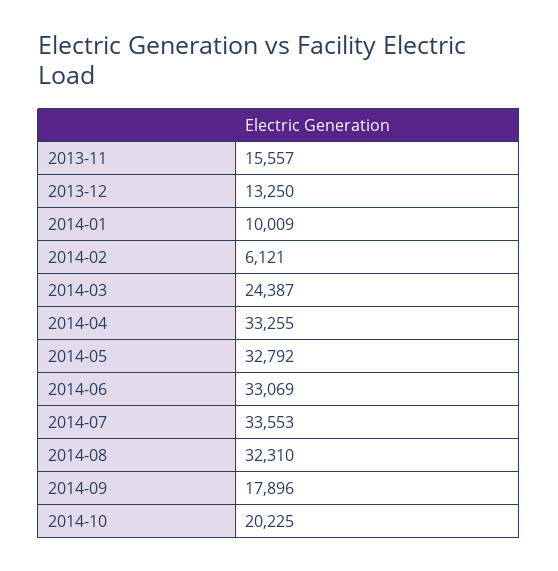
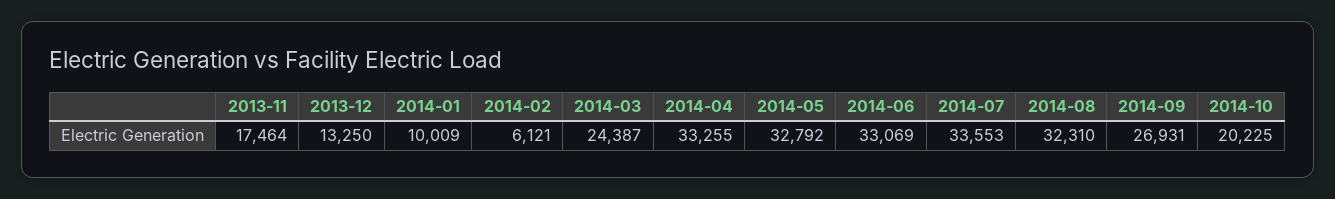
  {
-   "2013-11": 15557,
+   "2013-11": 17464,
    "2013-12": 13250,
    "2014-01": 10009,
    "2014-02": 6121,
    "2014-03": 24387,
    "2014-04": 33255,
    "2014-05": 32792,
    "2014-06": 33069,
    "2014-07": 33553,
    "2014-08": 32310,
-   "2014-09": 17896,
+   "2014-09": 26931,
    "2014-10": 20225
  }

